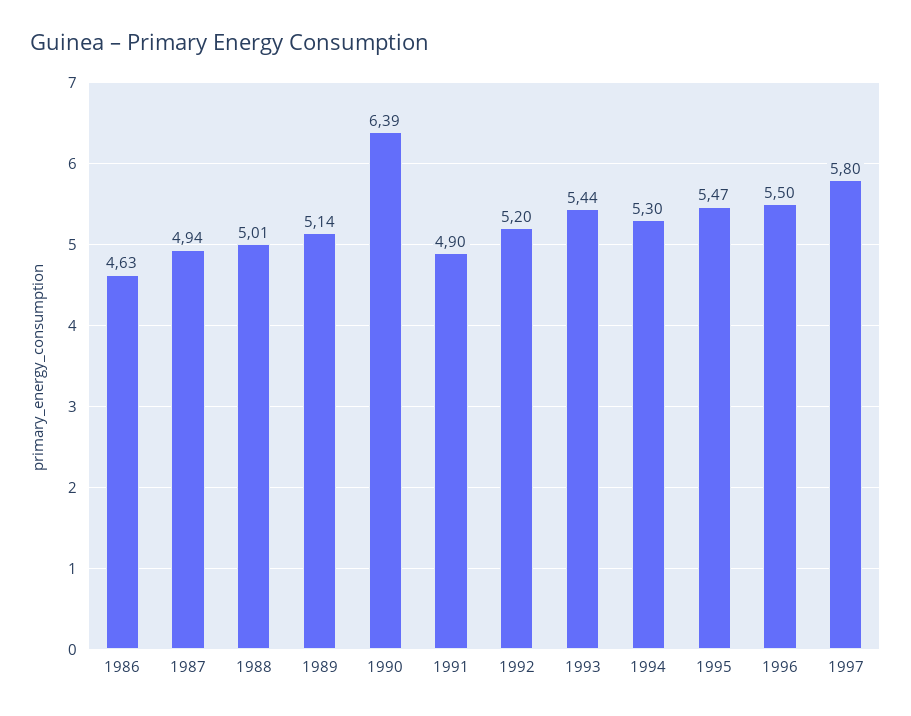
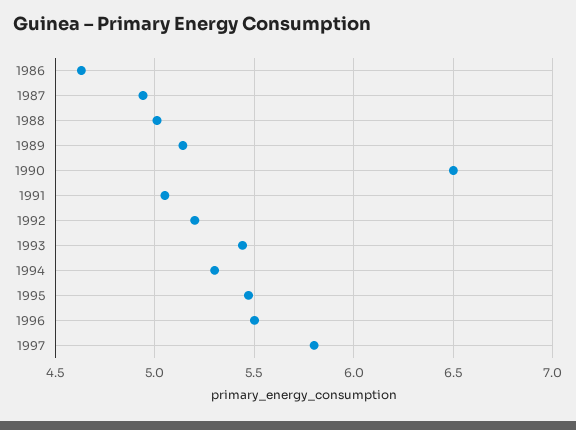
  {
    "1986": 4.63,
    "1987": 4.94,
    "1988": 5.01,
    "1989": 5.14,
-   "1990": 6.39,
+   "1990": 6.5,
-   "1991": 4.9,
+   "1991": 5.05,
    "1992": 5.2,
    "1993": 5.44,
    "1994": 5.3,
    "1995": 5.47,
    "1996": 5.5,
    "1997": 5.8
  }

